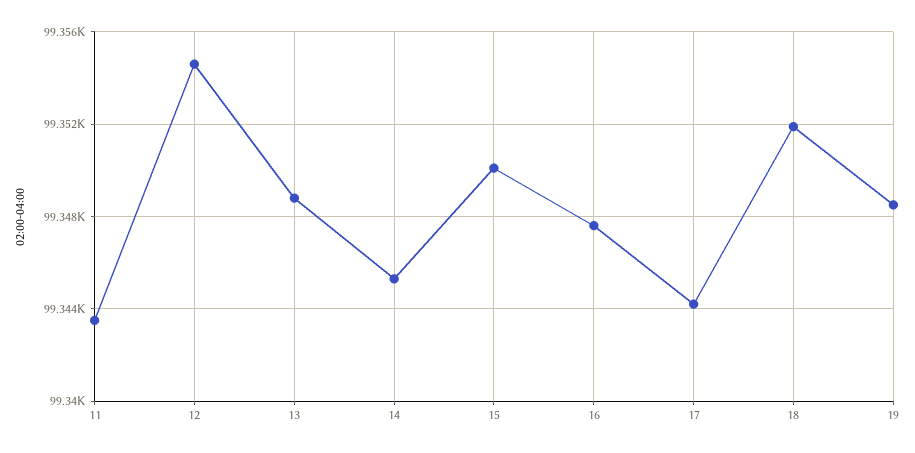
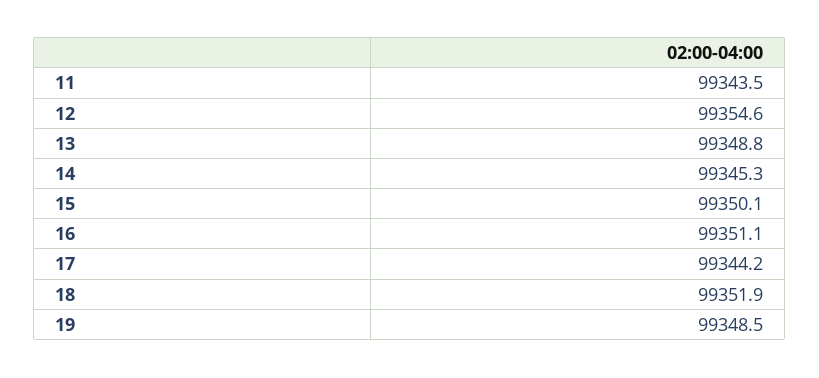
  {
    "11": 99343.5,
    "12": 99354.6,
    "13": 99348.8,
    "14": 99345.3,
    "15": 99350.1,
-   "16": 99347.5,
+   "16": 99351.1,
    "17": 99344.2,
    "18": 99351.9,
    "19": 99348.5
  }

